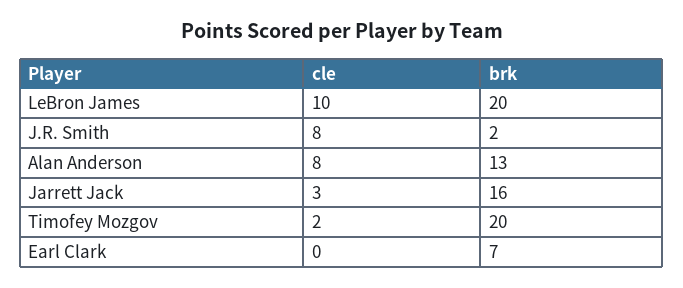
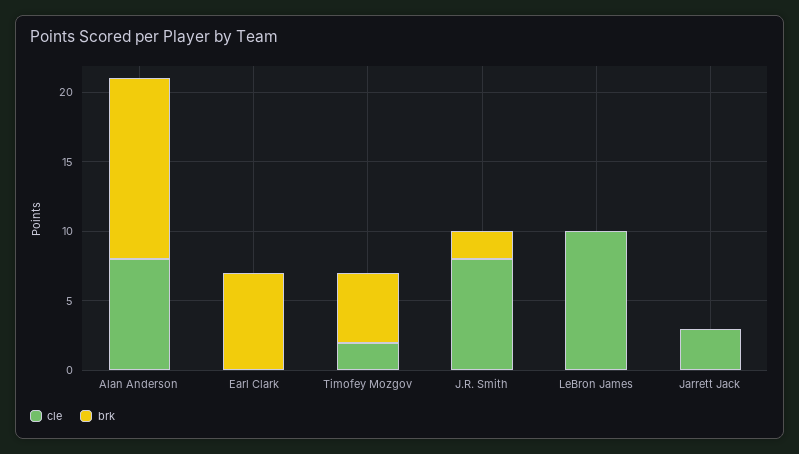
  {
    "cle": {
      "LeBron James": 10,
      "J.R. Smith": 8,
      "Alan Anderson": 8,
      "Jarrett Jack": 3,
      "Timofey Mozgov": 2,
      "Earl Clark": 0
    },
    "brk": {
-     "LeBron James": 20,
+     "LeBron James": 0,
      "J.R. Smith": 2,
      "Alan Anderson": 13,
-     "Jarrett Jack": 16,
+     "Jarrett Jack": 0,
-     "Timofey Mozgov": 20,
+     "Timofey Mozgov": 5,
      "Earl Clark": 7
    }
  }

